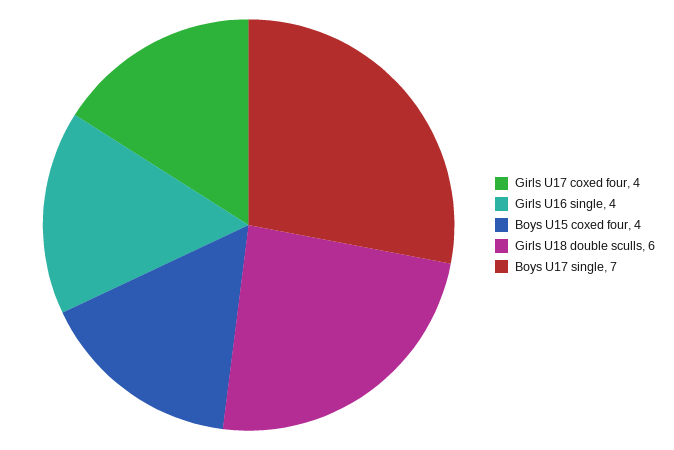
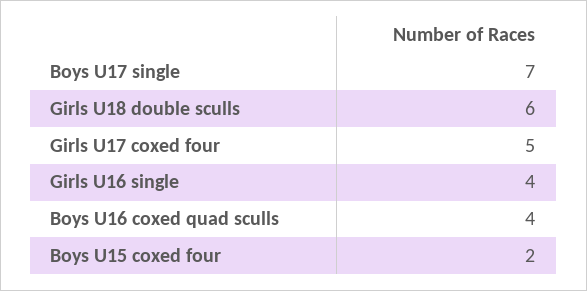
  {
-   "Girls U17 coxed four": 4,
+   "Girls U17 coxed four": 5,
    "Girls U16 single": 4,
-   "Boys U15 coxed four": 4,
+   "Boys U15 coxed four": 2,
    "Girls U18 double sculls": 6,
-   "Boys U17 single": 7
+   "Boys U17 single": 7,
+   "Boys U16 coxed quad sculls": 4
  }

